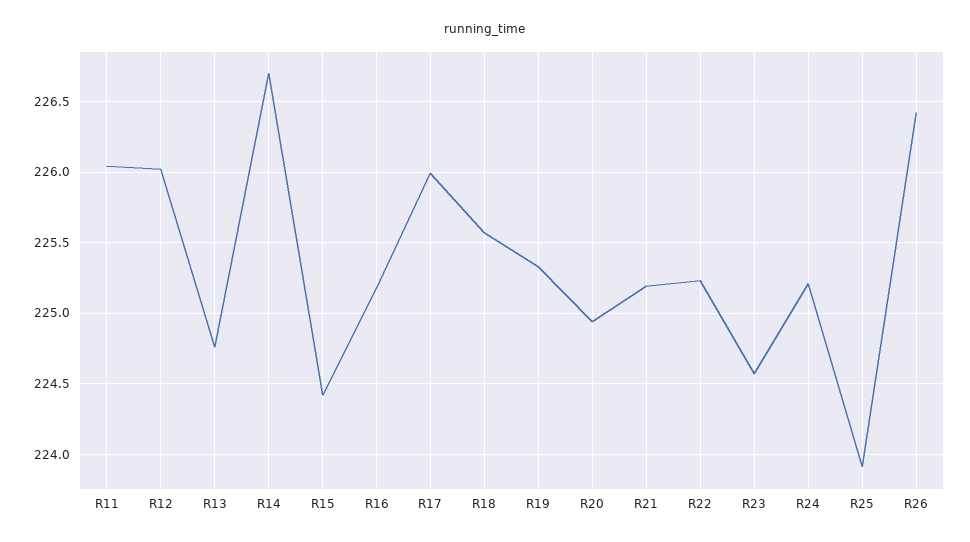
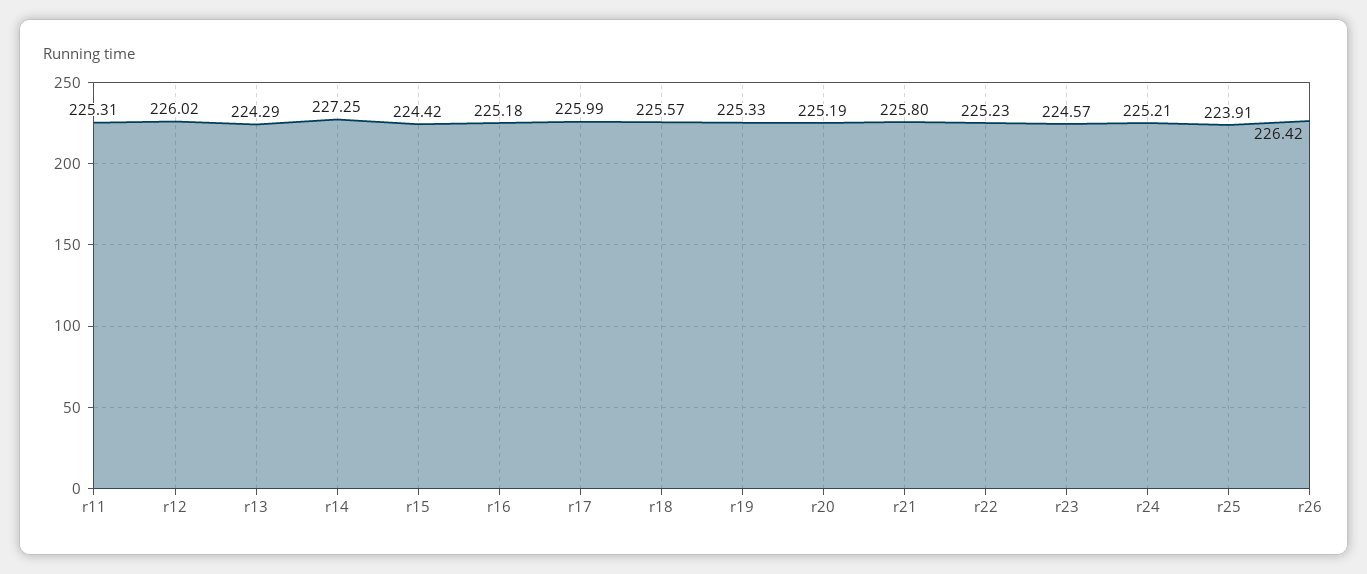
  {
-   "R11": 226.05,
+   "R11": 225.31,
    "R12": 226.02,
-   "R13": 224.75,
+   "R13": 224.29,
-   "R14": 226.7,
+   "R14": 227.25,
    "R15": 224.42,
    "R16": 225.18,
    "R17": 225.99,
    "R18": 225.57,
    "R19": 225.33,
-   "R20": 224.95,
+   "R20": 225.19,
-   "R21": 225.2,
+   "R21": 225.8,
    "R22": 225.23,
    "R23": 224.57,
    "R24": 225.21,
    "R25": 223.91,
    "R26": 226.42
  }

